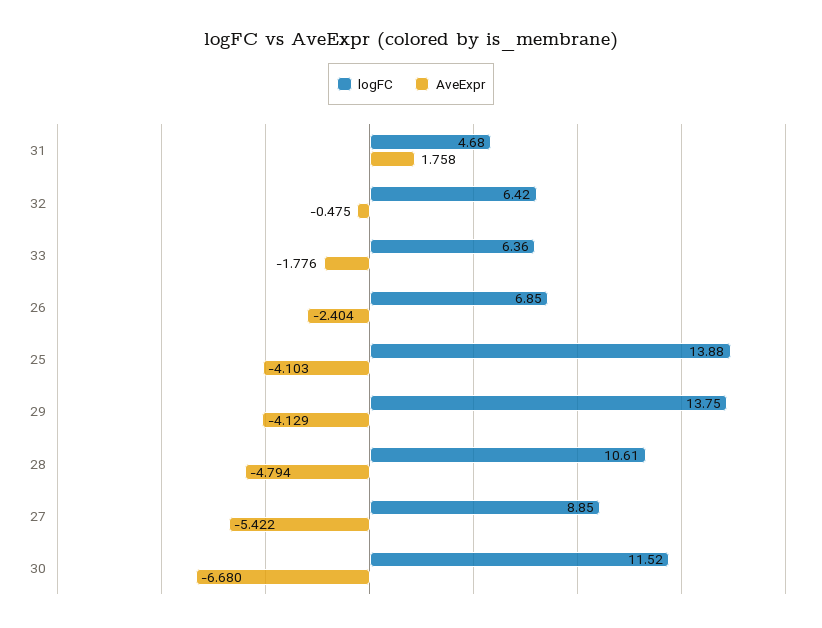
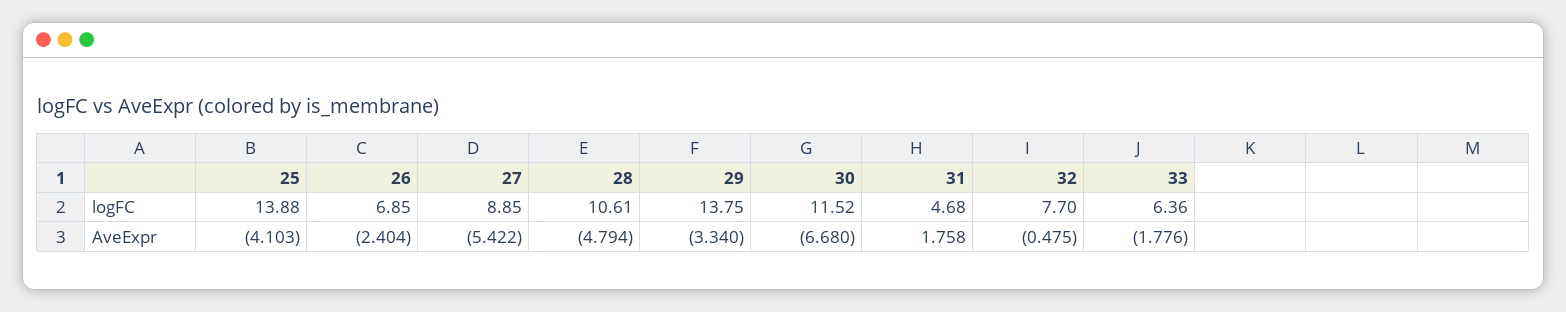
  {
    "logFC": {
      "31": 4.68,
-     "32": 6.42,
+     "32": 7.7,
      "33": 6.36,
      "26": 6.85,
      "25": 13.88,
      "29": 13.75,
      "28": 10.61,
      "27": 8.85,
      "30": 11.52
    },
    "AveExpr": {
      "31": 1.758,
      "32": -0.475,
      "33": -1.776,
      "26": -2.404,
      "25": -4.103,
-     "29": -4.129,
+     "29": -3.34,
      "28": -4.794,
      "27": -5.422,
      "30": -6.68
    }
  }

